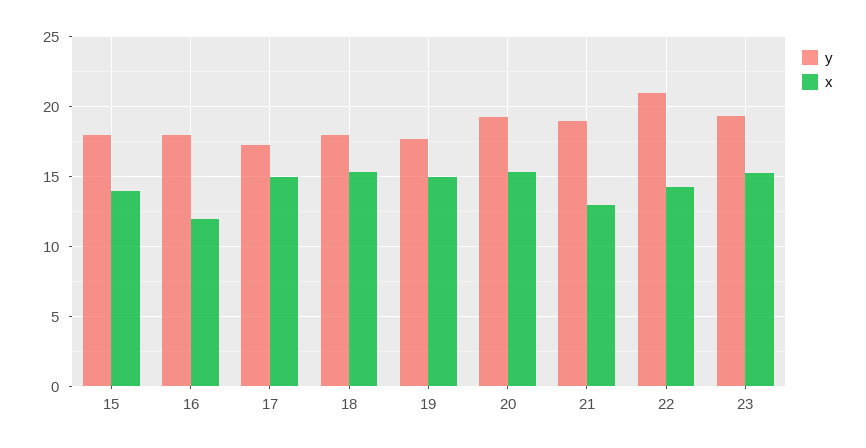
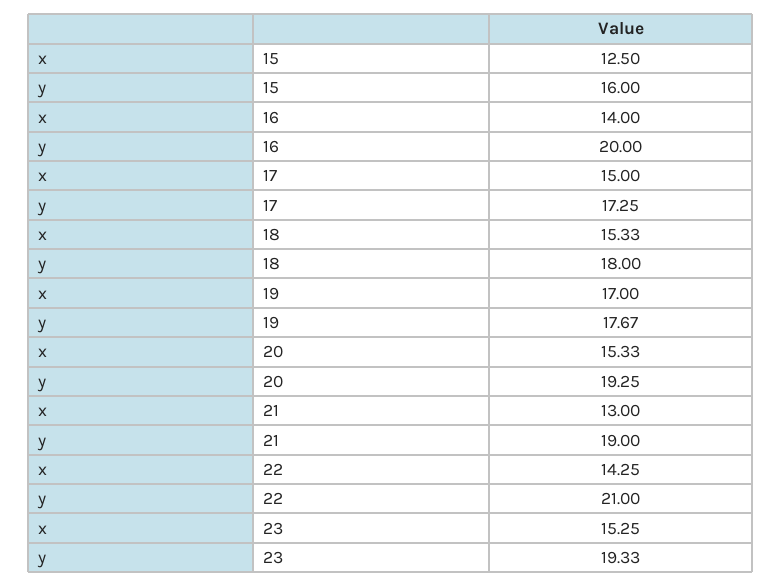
  {
    "y": {
-     "15": 18,
+     "15": 16,
-     "16": 18,
+     "16": 20,
      "17": 17.25,
      "18": 18,
      "19": 17.67,
      "20": 19.25,
      "21": 19,
      "22": 21,
      "23": 19.33
    },
    "x": {
-     "15": 14,
+     "15": 12.5,
-     "16": 12,
+     "16": 14,
      "17": 15,
      "18": 15.33,
-     "19": 15,
+     "19": 17,
      "20": 15.33,
      "21": 13,
      "22": 14.25,
      "23": 15.25
    }
  }

